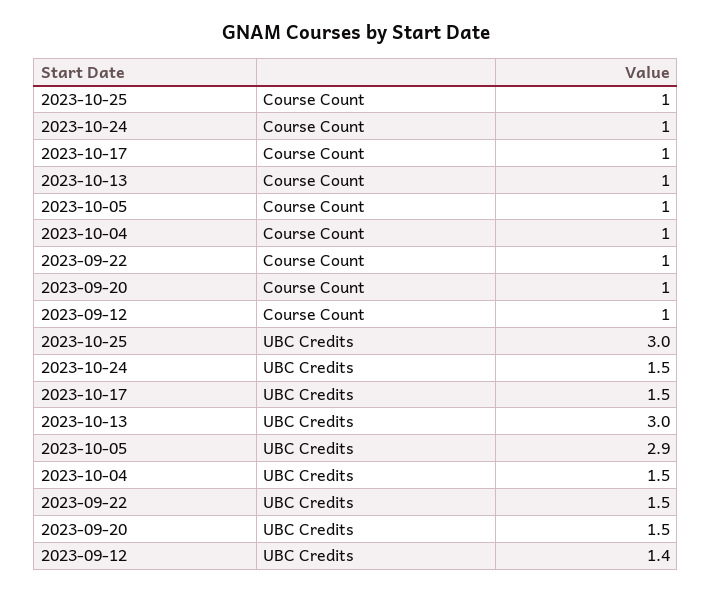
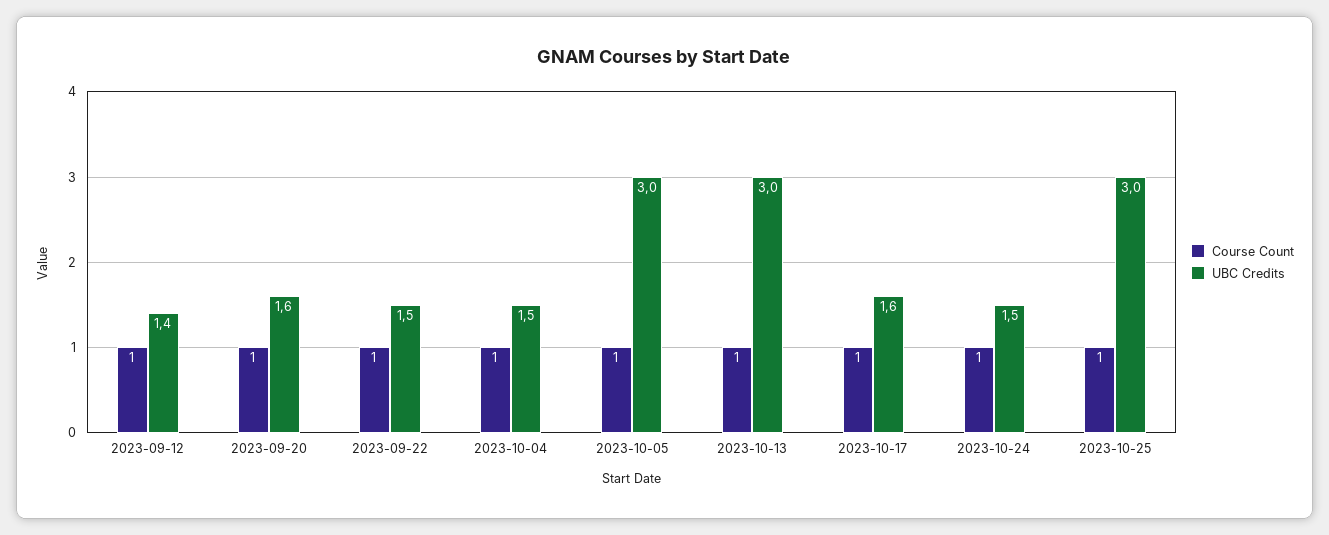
  {
    "Course Count": {
      "2023-10-25": 1,
      "2023-10-24": 1,
      "2023-10-17": 1,
      "2023-10-13": 1,
      "2023-10-05": 1,
      "2023-10-04": 1,
      "2023-09-22": 1,
      "2023-09-20": 1,
      "2023-09-12": 1
    },
    "UBC Credits": {
      "2023-10-25": 3,
      "2023-10-24": 1.5,
-     "2023-10-17": 1.5,
+     "2023-10-17": 1.6,
      "2023-10-13": 3,
-     "2023-10-05": 2.9,
+     "2023-10-05": 3,
      "2023-10-04": 1.5,
      "2023-09-22": 1.5,
-     "2023-09-20": 1.5,
+     "2023-09-20": 1.6,
      "2023-09-12": 1.4
    }
  }

